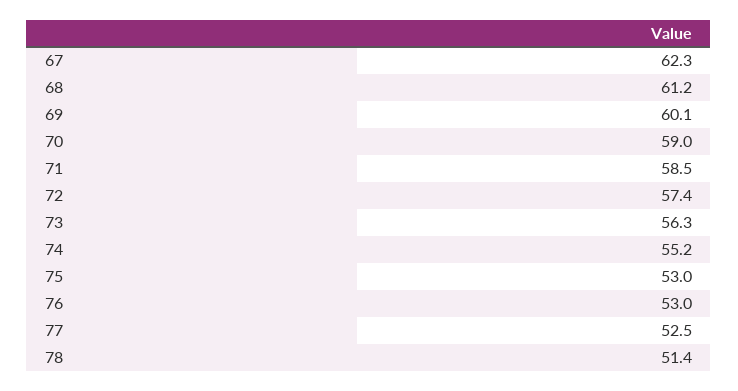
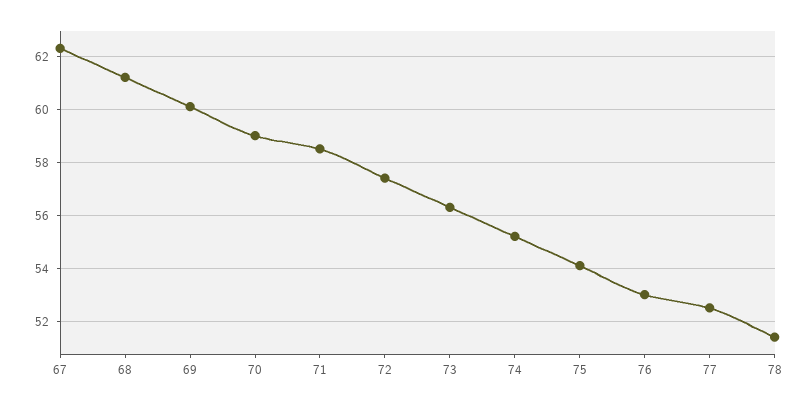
  {
    "67": 62.3,
    "68": 61.2,
    "69": 60.1,
    "70": 59,
    "71": 58.5,
    "72": 57.4,
    "73": 56.3,
    "74": 55.2,
-   "75": 53,
+   "75": 54,
    "76": 53,
    "77": 52.5,
    "78": 51.4
  }

